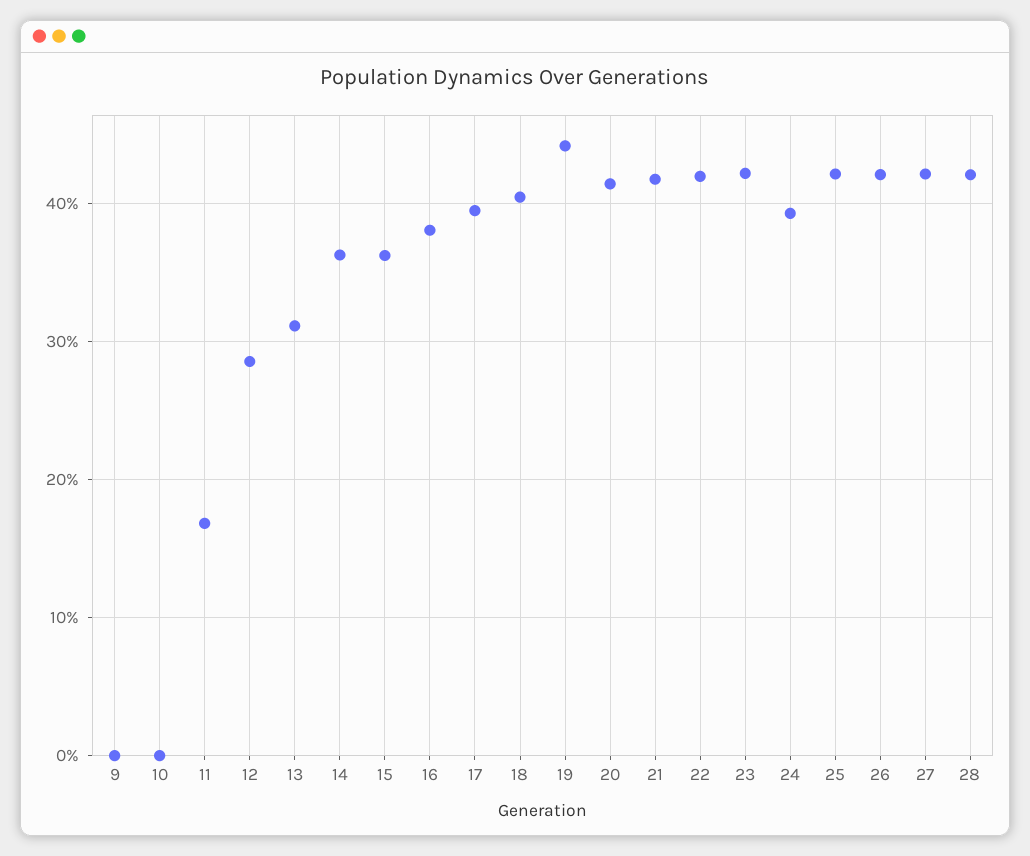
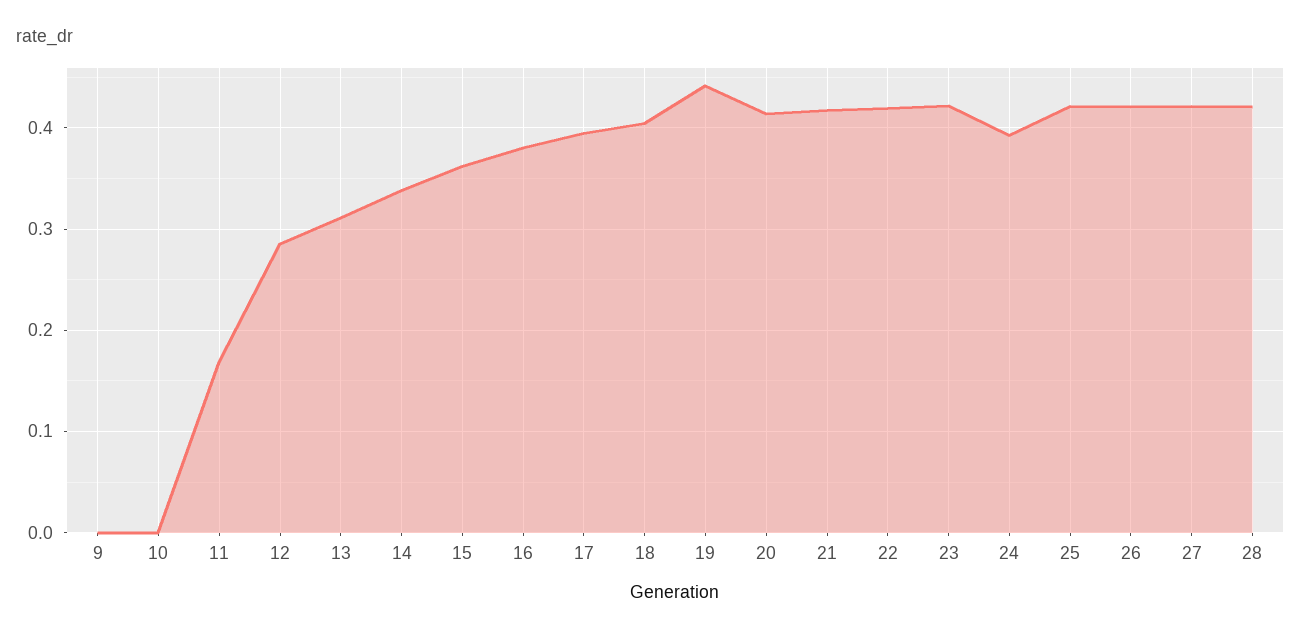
  {
    "9": 0,
    "10": 0,
    "11": 0.17,
    "12": 0.29,
    "13": 0.31,
-   "14": 0.36,
+   "14": 0.34,
    "15": 0.36,
    "16": 0.38,
    "17": 0.39,
    "18": 0.4,
    "19": 0.44,
    "20": 0.41,
    "21": 0.42,
    "22": 0.42,
    "23": 0.42,
    "24": 0.39,
    "25": 0.42,
    "26": 0.42,
    "27": 0.42,
    "28": 0.42
  }

